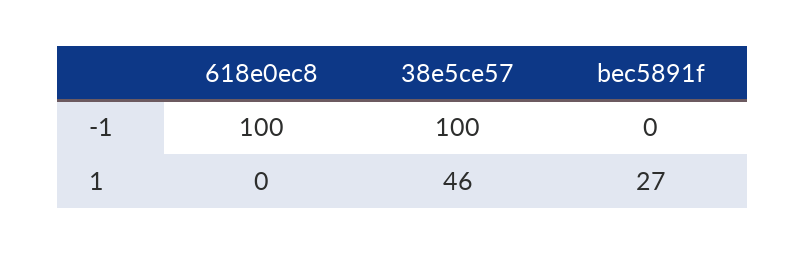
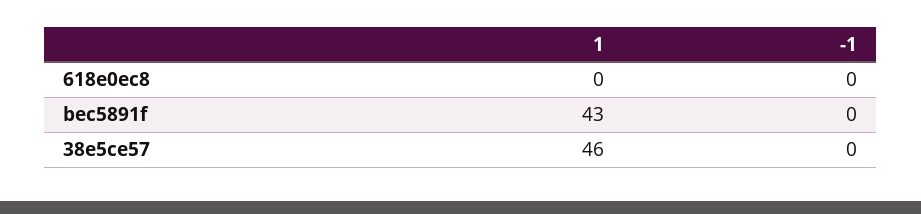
  {
    "618e0ec8": {
-     "-1": 100,
+     "-1": 0,
      "1": 0
    },
    "38e5ce57": {
-     "-1": 100,
+     "-1": 0,
      "1": 46
    },
    "bec5891f": {
      "-1": 0,
-     "1": 27
+     "1": 43
    }
  }

